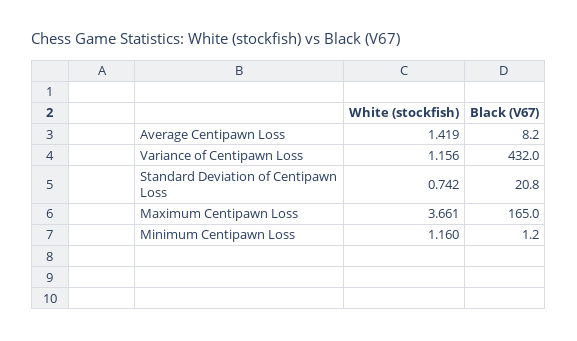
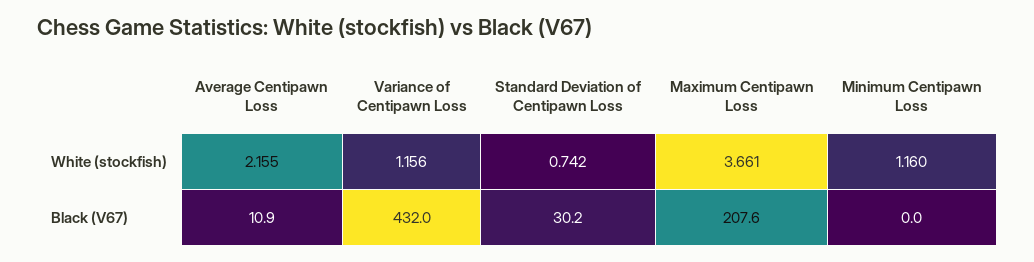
  {
    "White (stockfish)": {
-     "Average Centipawn Loss": 1.419,
+     "Average Centipawn Loss": 2.155,
      "Variance of Centipawn Loss": 1.156,
      "Standard Deviation of Centipawn Loss": 0.742,
      "Maximum Centipawn Loss": 3.661,
      "Minimum Centipawn Loss": 1.16
    },
    "Black (V67)": {
-     "Average Centipawn Loss": 8.2,
+     "Average Centipawn Loss": 10.9,
      "Variance of Centipawn Loss": 432,
-     "Standard Deviation of Centipawn Loss": 20.8,
+     "Standard Deviation of Centipawn Loss": 30.2,
-     "Maximum Centipawn Loss": 165,
+     "Maximum Centipawn Loss": 207.6,
-     "Minimum Centipawn Loss": 1.2
+     "Minimum Centipawn Loss": 0
    }
  }

